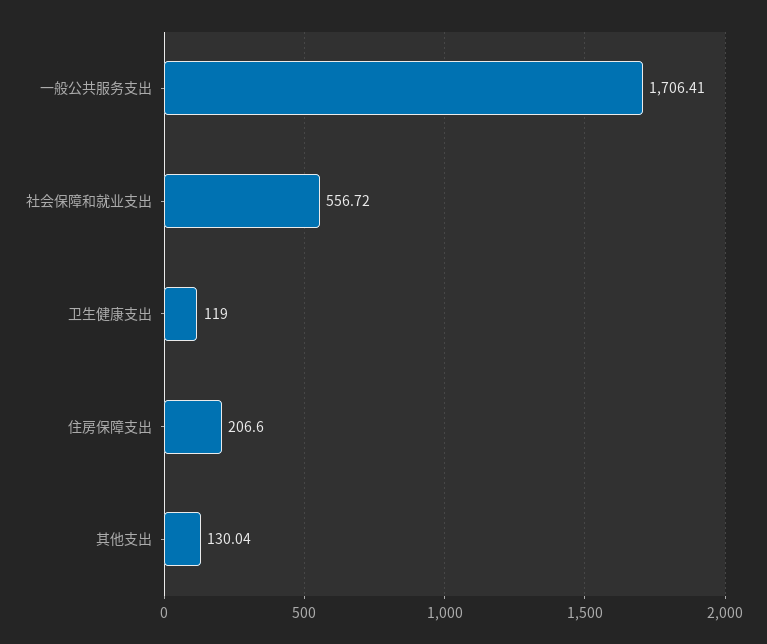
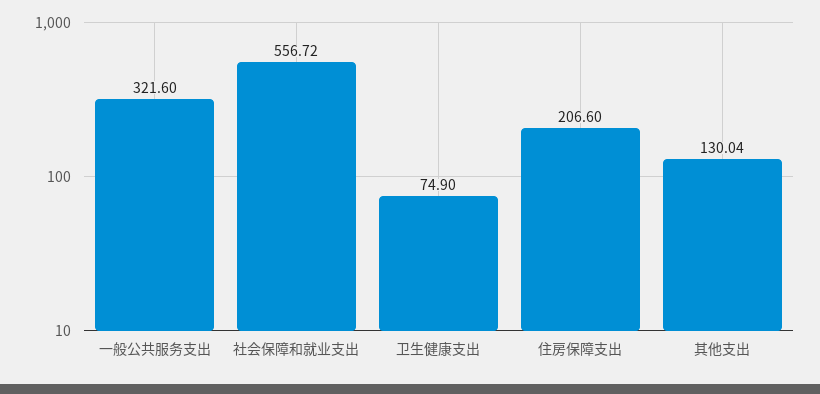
  {
-   "一般公共服务支出": 1706.41,
+   "一般公共服务支出": 321.6,
    "社会保障和就业支出": 556.72,
-   "卫生健康支出": 119,
+   "卫生健康支出": 74.9,
    "住房保障支出": 206.6,
    "其他支出": 130.04
  }

